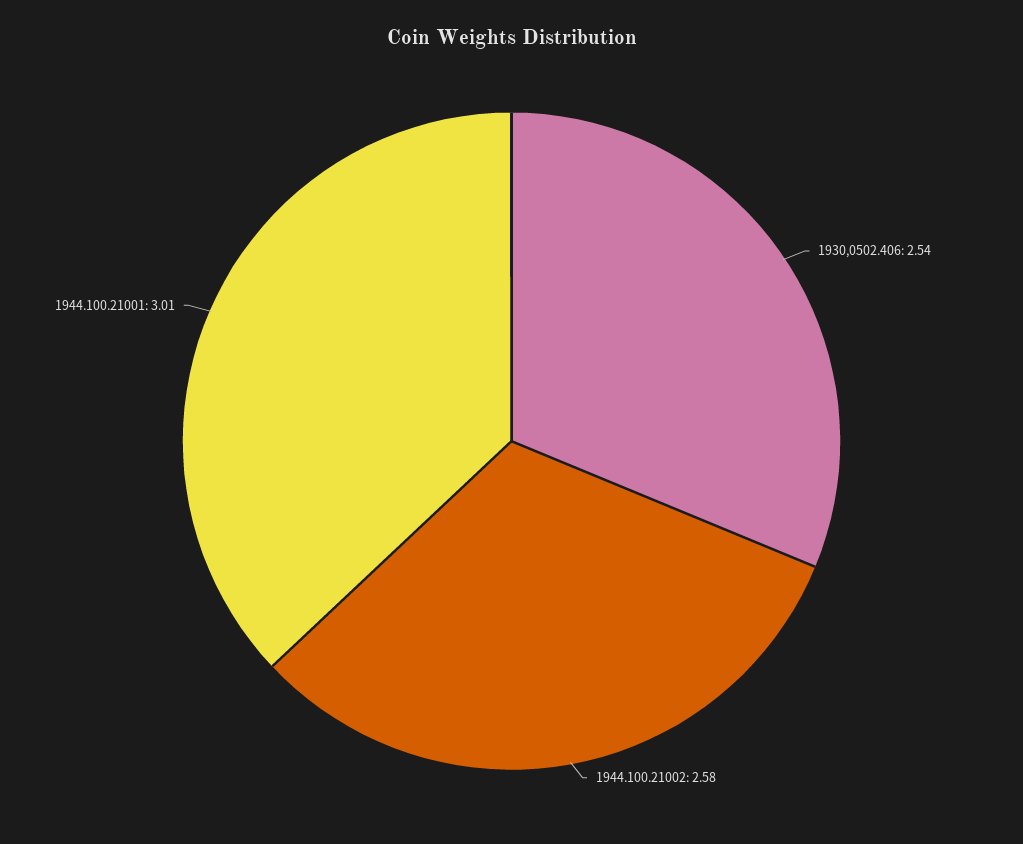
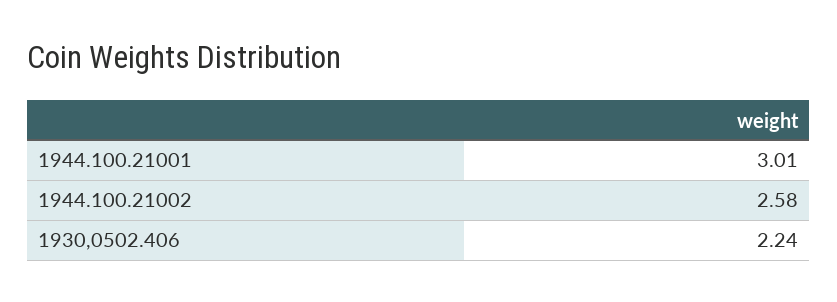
  {
-   "1930,0502.406": 2.54,
+   "1930,0502.406": 2.24,
    "1944.100.21002": 2.58,
    "1944.100.21001": 3.01
  }

